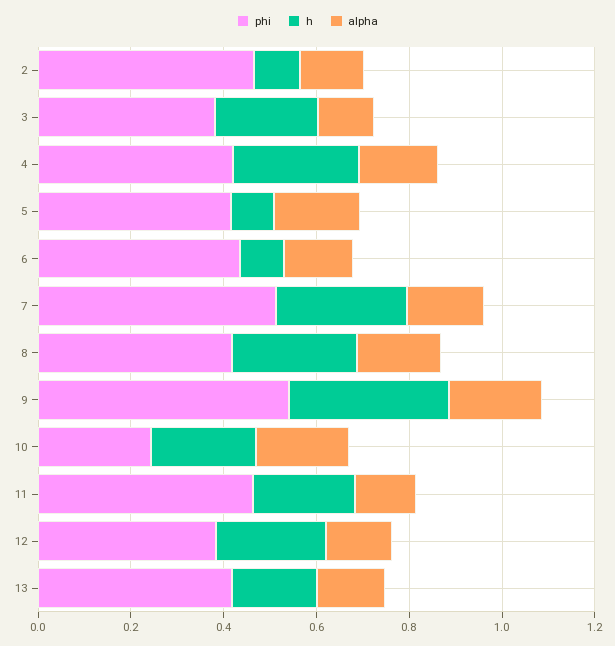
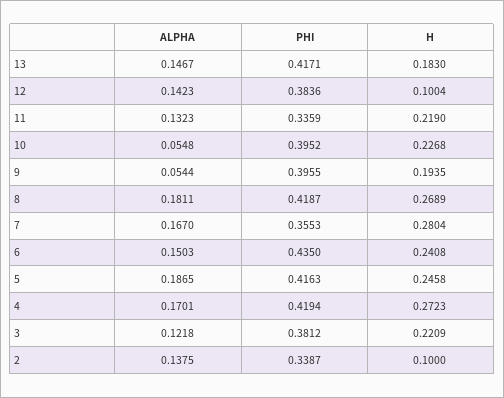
  {
    "phi": {
-     "2": 0.45,
+     "2": 0.3387,
      "3": 0.3812,
      "4": 0.4194,
      "5": 0.4163,
      "6": 0.435,
-     "7": 0.5,
+     "7": 0.3553,
      "8": 0.4187,
-     "9": 0.55,
+     "9": 0.3955,
-     "10": 0.25,
+     "10": 0.3952,
-     "11": 0.45,
+     "11": 0.3359,
      "12": 0.3836,
      "13": 0.4171
    },
    "h": {
      "2": 0.1,
      "3": 0.2209,
      "4": 0.2723,
-     "5": 0.1,
+     "5": 0.2458,
-     "6": 0.1,
+     "6": 0.2408,
      "7": 0.2804,
      "8": 0.2689,
-     "9": 0.35,
+     "9": 0.1935,
      "10": 0.2268,
      "11": 0.219,
-     "12": 0.25,
+     "12": 0.1004,
      "13": 0.183
    },
    "alpha": {
      "2": 0.1375,
      "3": 0.1218,
      "4": 0.1701,
      "5": 0.1865,
      "6": 0.1503,
      "7": 0.167,
      "8": 0.1811,
-     "9": 0.2,
+     "9": 0.0544,
-     "10": 0.2,
+     "10": 0.0548,
      "11": 0.1323,
      "12": 0.1423,
      "13": 0.1467
    }
  }

